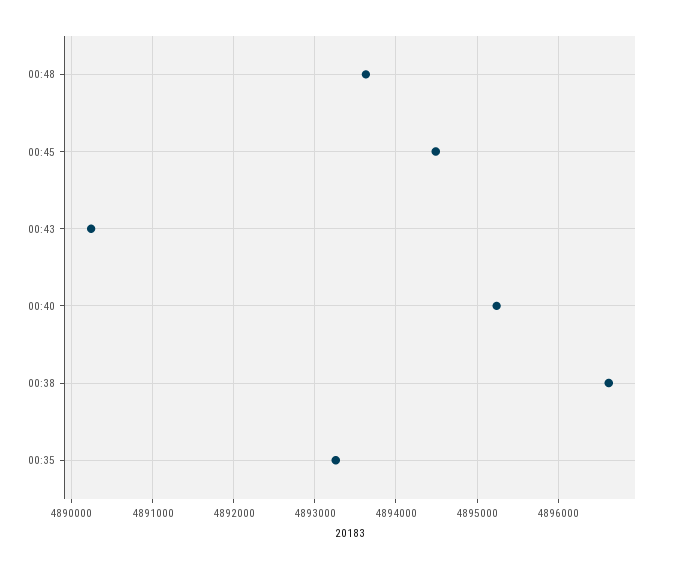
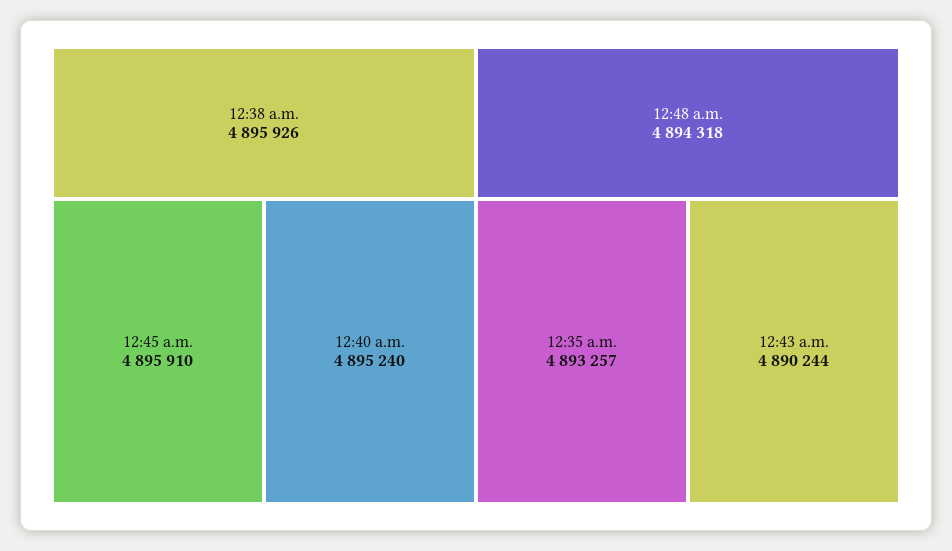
  {
-   "00:48": 4893600,
+   "00:48": 4894318,
-   "00:45": 4894500,
+   "00:45": 4895910,
    "00:43": 4890244,
    "00:40": 4895240,
-   "00:38": 4896600,
+   "00:38": 4895926,
    "00:35": 4893257
  }

